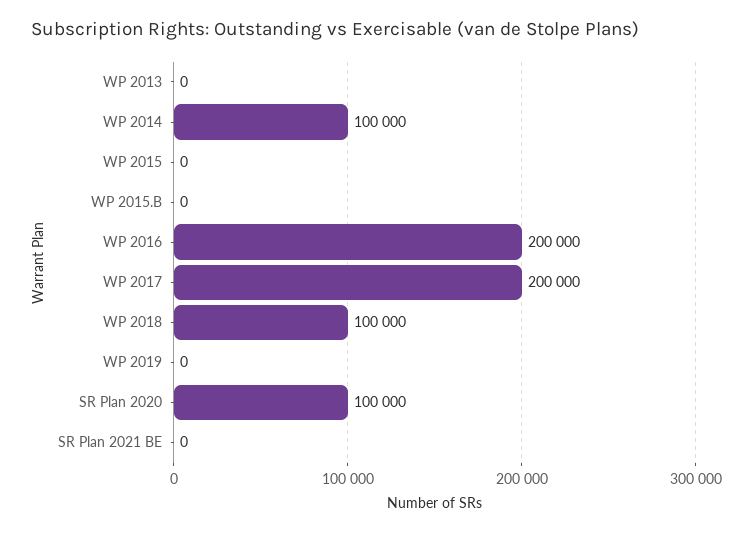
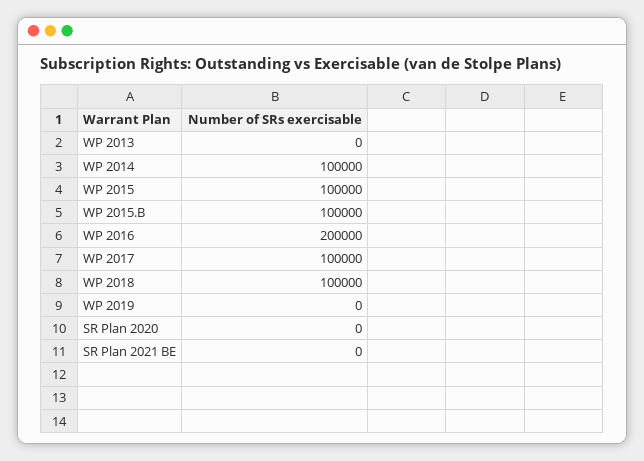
  {
    "WP 2013": 0,
    "WP 2014": 100000,
-   "WP 2015": 0,
+   "WP 2015": 100000,
-   "WP 2015.B": 0,
+   "WP 2015.B": 100000,
    "WP 2016": 200000,
-   "WP 2017": 200000,
+   "WP 2017": 100000,
    "WP 2018": 100000,
    "WP 2019": 0,
-   "SR Plan 2020": 100000,
+   "SR Plan 2020": 0,
    "SR Plan 2021 BE": 0
  }

